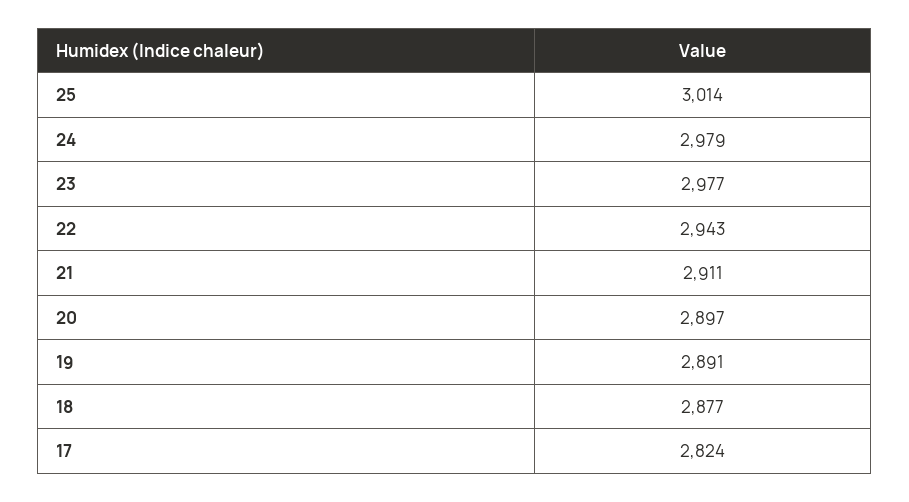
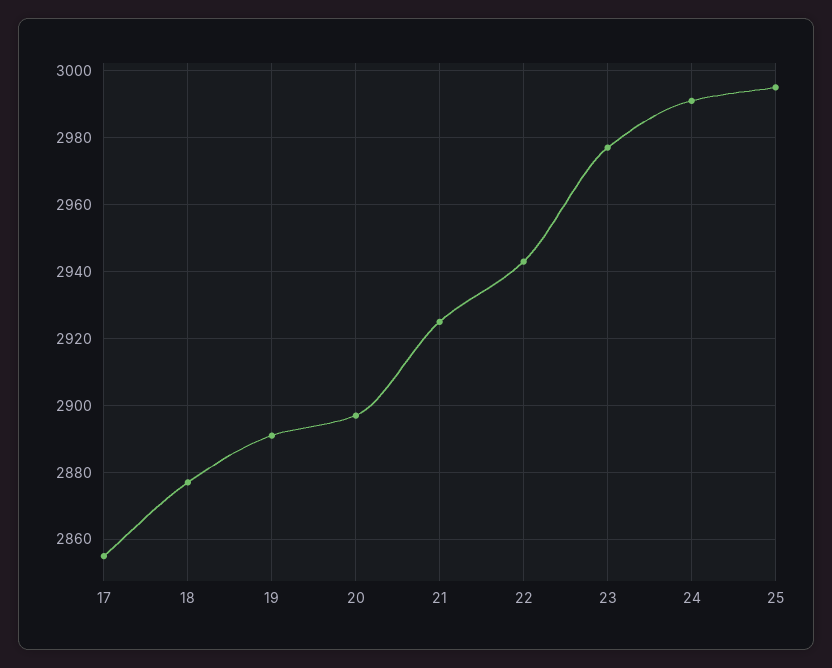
  {
-   "25": 3014,
+   "25": 2995,
-   "24": 2979,
+   "24": 2990,
    "23": 2977,
    "22": 2943,
-   "21": 2911,
+   "21": 2925,
    "20": 2897,
    "19": 2891,
    "18": 2877,
-   "17": 2824
+   "17": 2855
  }

